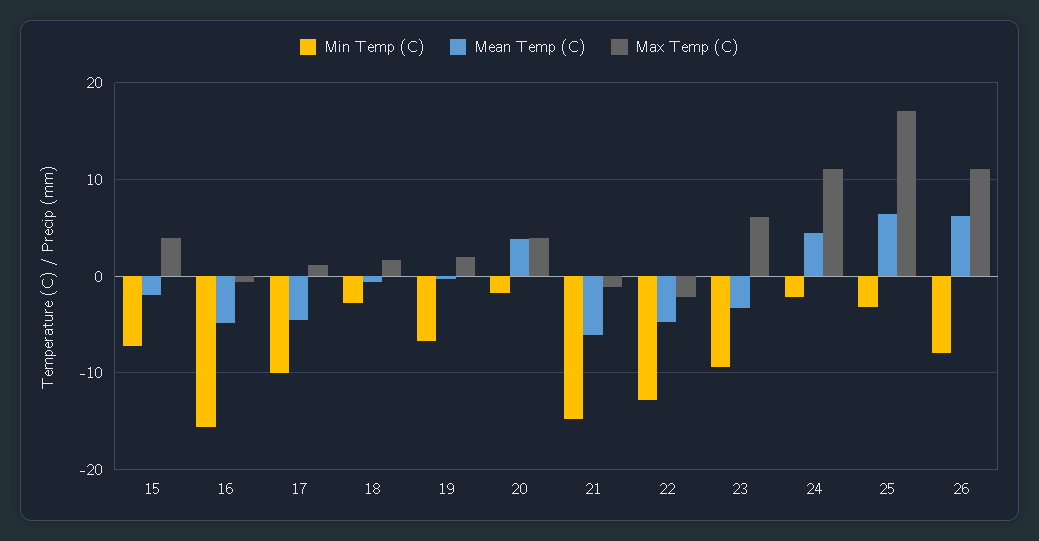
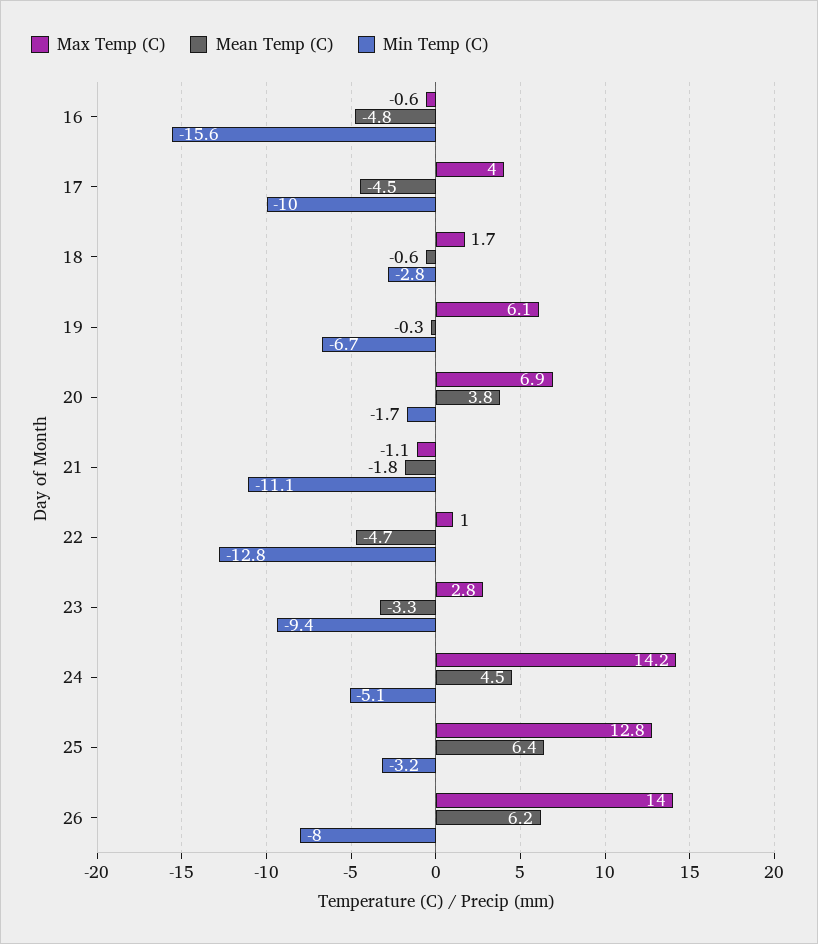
  {
    "Min Temp (C)": {
-     "15": -7,
      "16": -15.6,
      "17": -10,
      "18": -2.8,
      "19": -6.7,
      "20": -1.7,
-     "21": -15,
+     "21": -11.1,
      "22": -12.8,
      "23": -9.4,
-     "24": -2,
+     "24": -5.1,
      "25": -3.2,
      "26": -8
    },
    "Mean Temp (C)": {
-     "15": -2,
      "16": -4.8,
      "17": -4.5,
      "18": -0.6,
      "19": -0.3,
      "20": 3.8,
-     "21": -6,
+     "21": -1.8,
      "22": -4.7,
      "23": -3.3,
      "24": 4.5,
      "25": 6.4,
      "26": 6.2
    },
    "Max Temp (C)": {
-     "15": 4,
      "16": -0.6,
-     "17": 1,
+     "17": 4,
      "18": 1.7,
-     "19": 2,
+     "19": 6.1,
-     "20": 4,
+     "20": 6.9,
      "21": -1.1,
-     "22": -2,
+     "22": 1,
-     "23": 6,
+     "23": 2.8,
-     "24": 11,
+     "24": 14.2,
-     "25": 17,
+     "25": 12.8,
-     "26": 11
+     "26": 14
    }
  }

